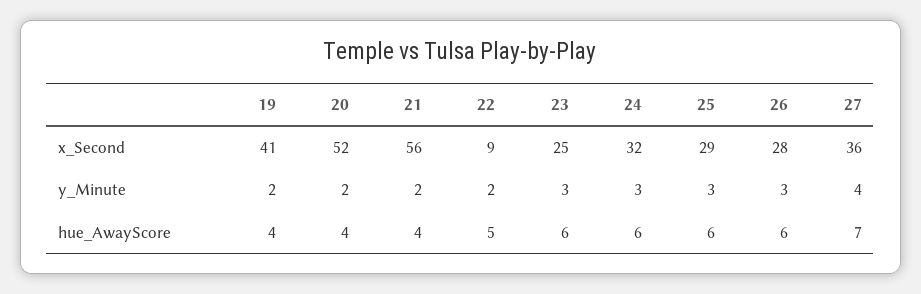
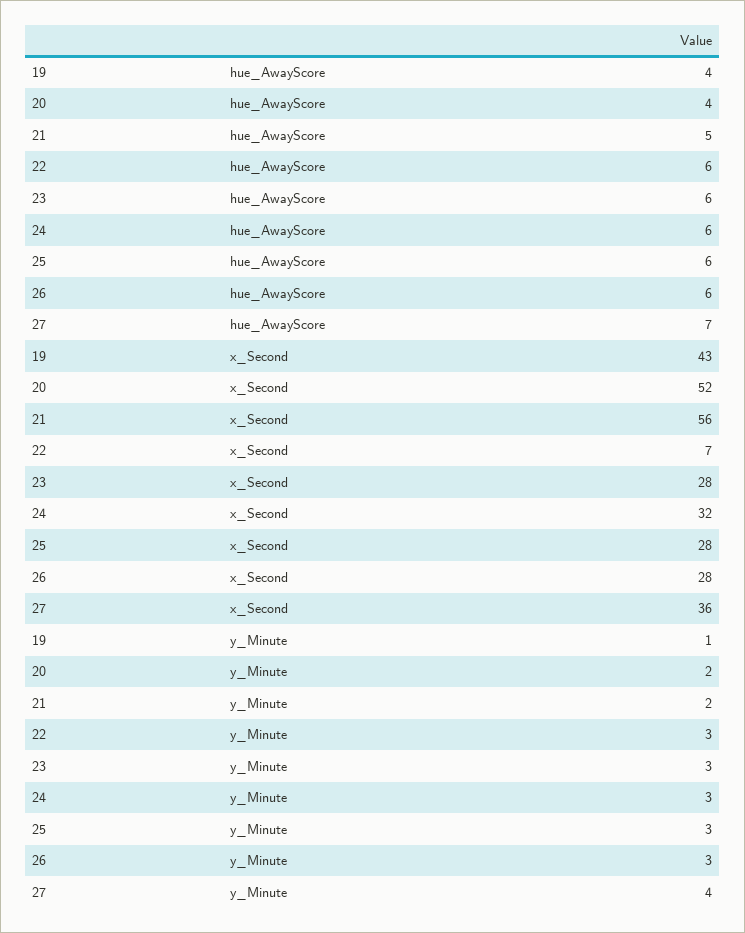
  {
    "19": {
-     "x_Second": 41,
+     "x_Second": 43,
-     "y_Minute": 2,
+     "y_Minute": 1,
      "hue_AwayScore": 4
    },
    "20": {
      "x_Second": 52,
      "y_Minute": 2,
      "hue_AwayScore": 4
    },
    "21": {
      "x_Second": 56,
      "y_Minute": 2,
-     "hue_AwayScore": 4
+     "hue_AwayScore": 5
    },
    "22": {
-     "x_Second": 9,
+     "x_Second": 7,
-     "y_Minute": 2,
+     "y_Minute": 3,
-     "hue_AwayScore": 5
+     "hue_AwayScore": 6
    },
    "23": {
-     "x_Second": 25,
+     "x_Second": 28,
      "y_Minute": 3,
      "hue_AwayScore": 6
    },
    "24": {
      "x_Second": 32,
      "y_Minute": 3,
      "hue_AwayScore": 6
    },
    "25": {
-     "x_Second": 29,
+     "x_Second": 28,
      "y_Minute": 3,
      "hue_AwayScore": 6
    },
    "26": {
      "x_Second": 28,
      "y_Minute": 3,
      "hue_AwayScore": 6
    },
    "27": {
      "x_Second": 36,
      "y_Minute": 4,
      "hue_AwayScore": 7
    }
  }

